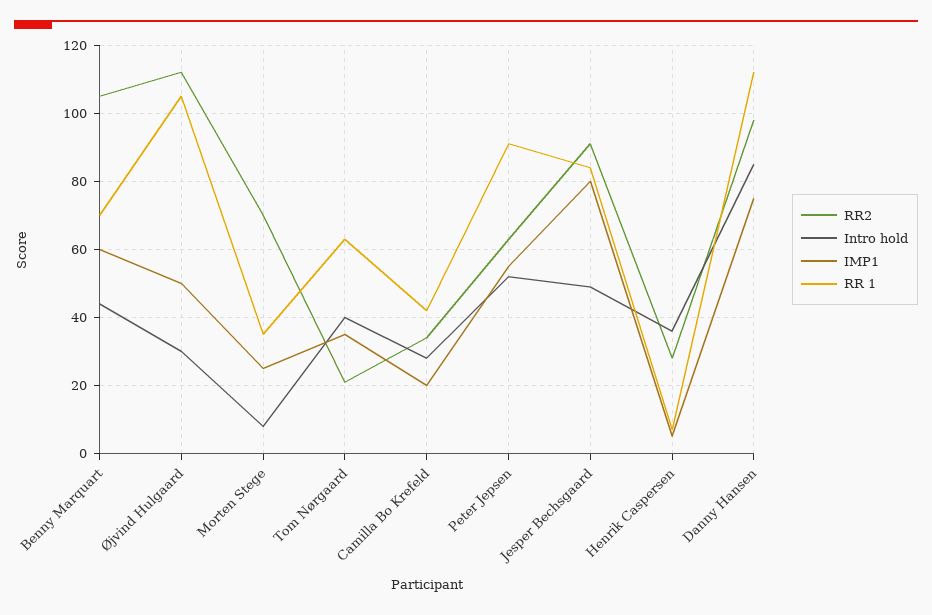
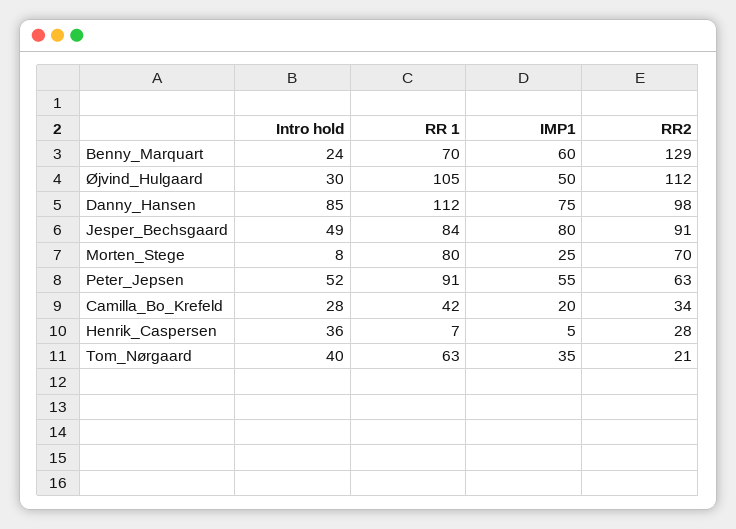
  {
    "RR2": {
-     "Benny Marquart": 105,
+     "Benny Marquart": 129,
      "Øjvind Hulgaard": 112,
      "Morten Stege": 70,
      "Tom Nørgaard": 21,
      "Camilla Bo Krefeld": 34,
      "Peter Jepsen": 63,
      "Jesper Bechsgaard": 91,
      "Henrik Caspersen": 28,
      "Danny Hansen": 98
    },
    "Intro hold": {
-     "Benny Marquart": 45,
+     "Benny Marquart": 24,
      "Øjvind Hulgaard": 30,
      "Morten Stege": 8,
      "Tom Nørgaard": 40,
      "Camilla Bo Krefeld": 28,
      "Peter Jepsen": 52,
      "Jesper Bechsgaard": 49,
      "Henrik Caspersen": 36,
      "Danny Hansen": 85
    },
    "IMP1": {
      "Benny Marquart": 60,
      "Øjvind Hulgaard": 50,
      "Morten Stege": 25,
      "Tom Nørgaard": 35,
      "Camilla Bo Krefeld": 20,
      "Peter Jepsen": 55,
      "Jesper Bechsgaard": 80,
      "Henrik Caspersen": 5,
      "Danny Hansen": 75
    },
    "RR 1": {
      "Benny Marquart": 70,
      "Øjvind Hulgaard": 105,
-     "Morten Stege": 35,
+     "Morten Stege": 80,
      "Tom Nørgaard": 63,
      "Camilla Bo Krefeld": 42,
      "Peter Jepsen": 91,
      "Jesper Bechsgaard": 84,
      "Henrik Caspersen": 7,
      "Danny Hansen": 112
    }
  }

